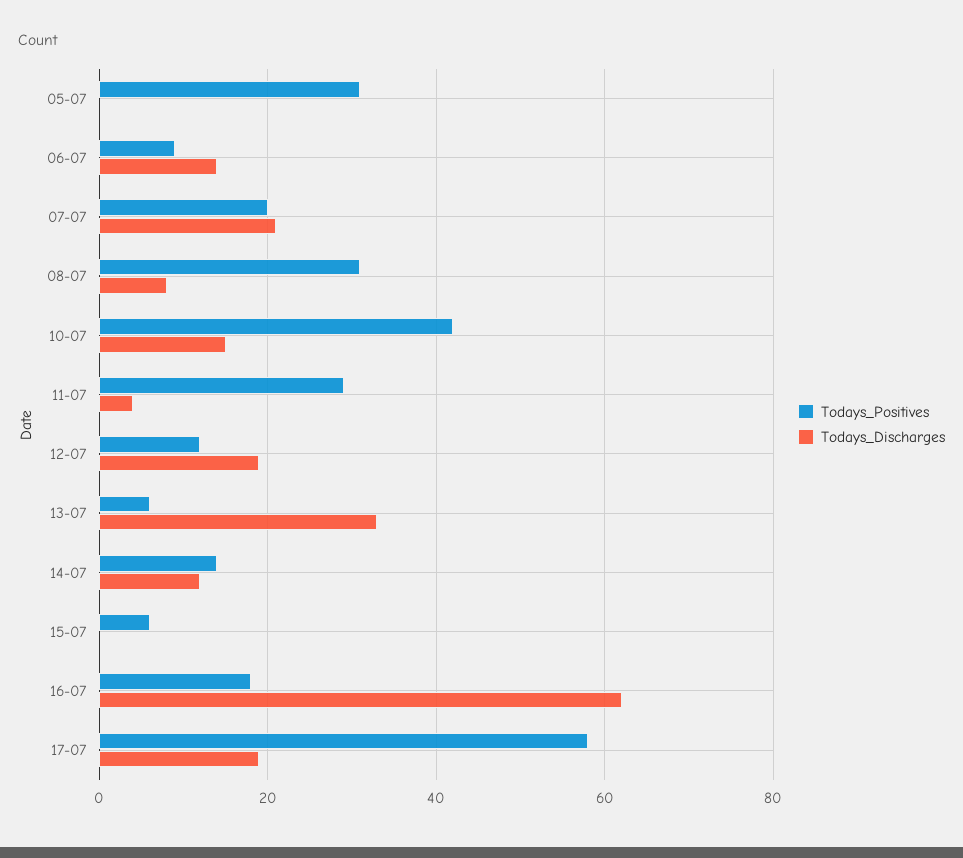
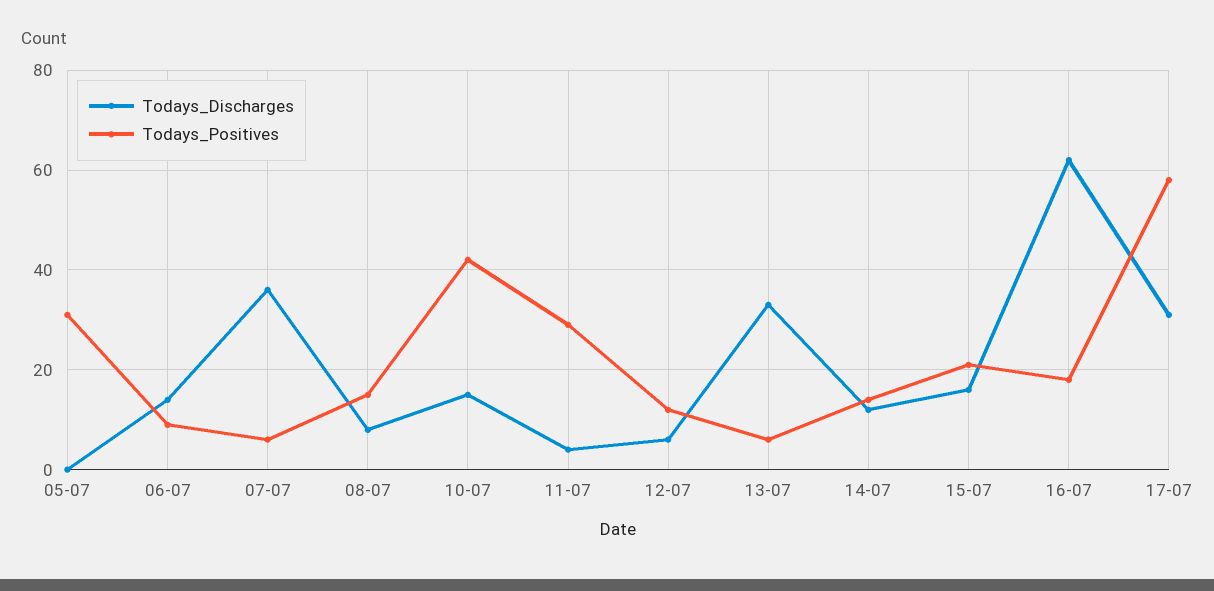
  {
    "Todays_Positives": {
      "05-07": 30,
      "06-07": 10,
-     "07-07": 20,
+     "07-07": 5,
-     "08-07": 30,
+     "08-07": 15,
      "10-07": 40,
      "11-07": 30,
      "12-07": 10,
      "13-07": 5,
      "14-07": 15,
-     "15-07": 5,
+     "15-07": 20,
      "16-07": 20,
      "17-07": 60
    },
    "Todays_Discharges": {
      "05-07": 0,
      "06-07": 15,
-     "07-07": 20,
+     "07-07": 35,
      "08-07": 10,
      "10-07": 15,
      "11-07": 5,
-     "12-07": 20,
+     "12-07": 5,
      "13-07": 35,
      "14-07": 10,
-     "15-07": 0,
+     "15-07": 15,
      "16-07": 60,
-     "17-07": 20
+     "17-07": 30
    }
  }

